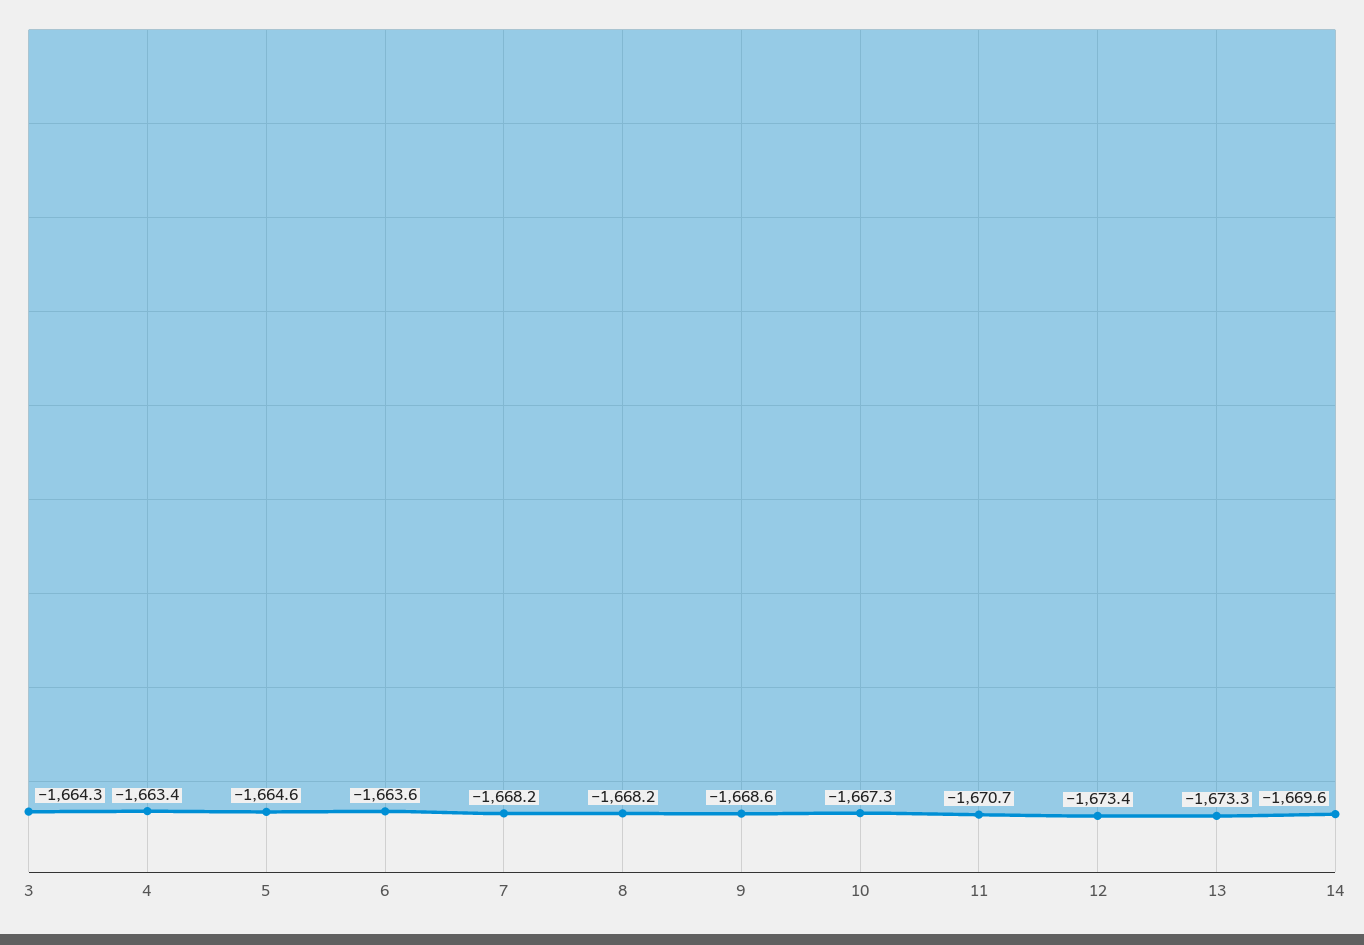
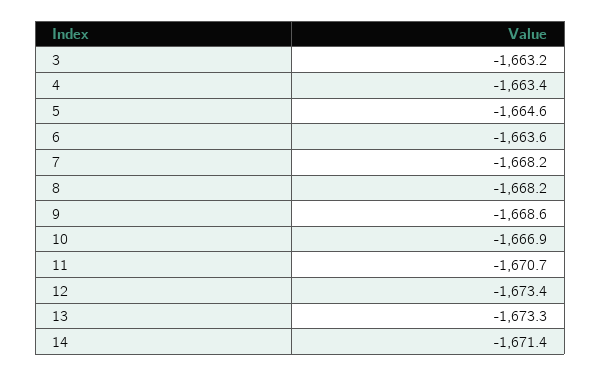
  {
-   "3": -1664.3,
+   "3": -1663.2,
    "4": -1663.4,
    "5": -1664.6,
    "6": -1663.6,
    "7": -1668.2,
    "8": -1668.2,
    "9": -1668.6,
-   "10": -1667.3,
+   "10": -1666.9,
    "11": -1670.7,
    "12": -1673.4,
    "13": -1673.3,
-   "14": -1669.6
+   "14": -1671.4
  }

